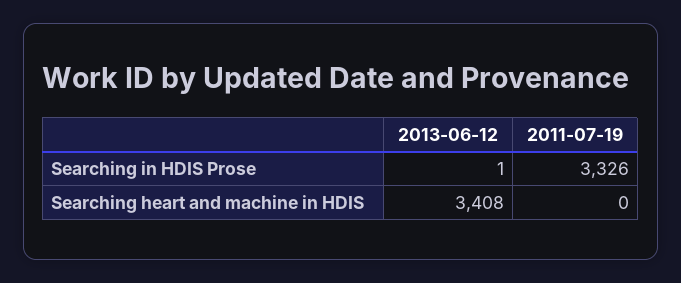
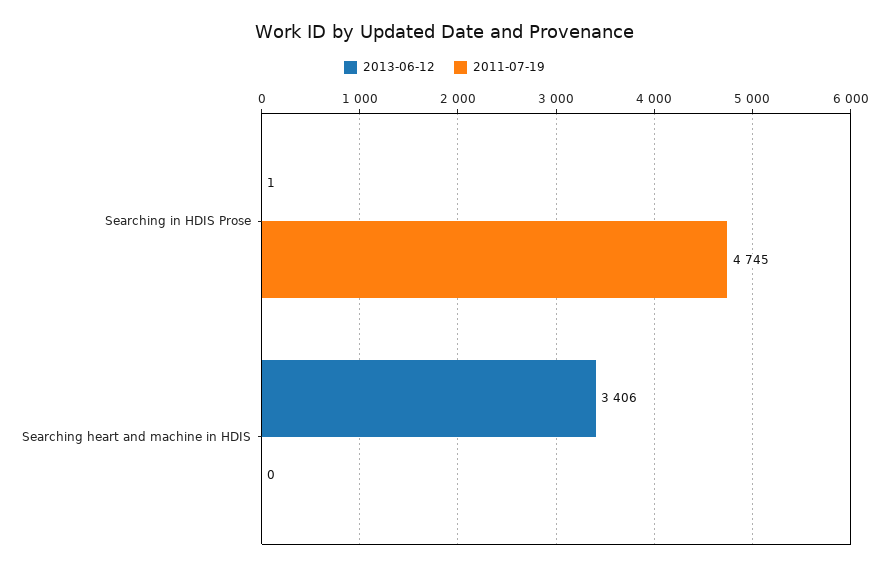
  {
    "2013-06-12": {
      "Searching in HDIS Prose": 1,
-     "Searching heart and machine in HDIS": 3408
+     "Searching heart and machine in HDIS": 3406
    },
    "2011-07-19": {
-     "Searching in HDIS Prose": 3326,
+     "Searching in HDIS Prose": 4745,
      "Searching heart and machine in HDIS": 0
    }
  }

